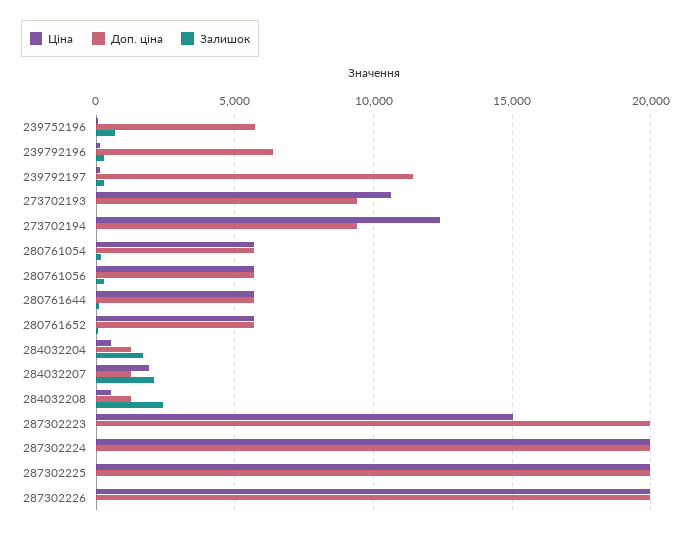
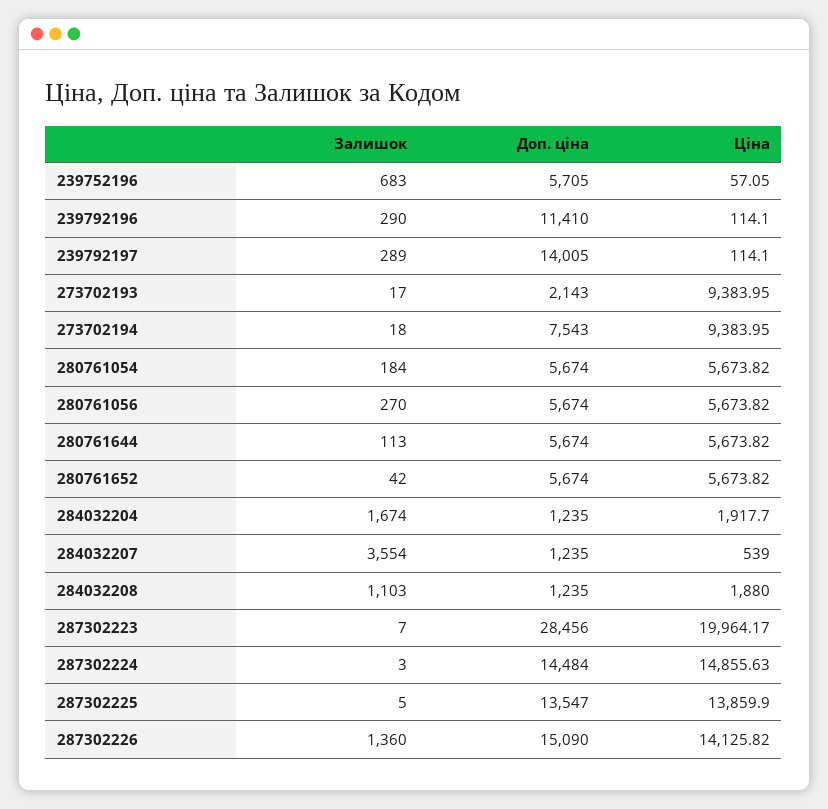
  {
    "Ціна": {
      "239752196": 57.05,
      "239792196": 114.1,
      "239792197": 114.1,
-     "273702193": 10500,
+     "273702193": 9383.95,
-     "273702194": 12500,
+     "273702194": 9383.95,
      "280761054": 5673.82,
      "280761056": 5673.82,
      "280761644": 5673.82,
      "280761652": 5673.82,
-     "284032204": 500,
+     "284032204": 1917.7,
-     "284032207": 2000,
+     "284032207": 539,
-     "284032208": 500,
+     "284032208": 1880,
-     "287302223": 15000,
+     "287302223": 19964.17,
-     "287302224": 20000,
+     "287302224": 14855.63,
-     "287302225": 20000,
+     "287302225": 13859.9,
-     "287302226": 20000
+     "287302226": 14125.82
    },
    "Доп. ціна": {
      "239752196": 5705,
-     "239792196": 6500,
+     "239792196": 11410,
-     "239792197": 11500,
+     "239792197": 14005,
-     "273702193": 9500,
+     "273702193": 2143,
-     "273702194": 9500,
+     "273702194": 7543,
      "280761054": 5674,
      "280761056": 5674,
      "280761644": 5674,
      "280761652": 5674,
      "284032204": 1235,
      "284032207": 1235,
      "284032208": 1235,
-     "287302223": 20000,
+     "287302223": 28456,
-     "287302224": 20000,
+     "287302224": 14484,
-     "287302225": 20000,
+     "287302225": 13547,
-     "287302226": 20000
+     "287302226": 15090
    },
    "Залишок": {
      "239752196": 683,
      "239792196": 290,
      "239792197": 289,
      "273702193": 17,
      "273702194": 18,
      "280761054": 184,
      "280761056": 270,
      "280761644": 113,
      "280761652": 42,
      "284032204": 1674,
-     "284032207": 2000,
+     "284032207": 3554,
-     "284032208": 2500,
+     "284032208": 1103,
      "287302223": 7,
      "287302224": 3,
      "287302225": 5,
-     "287302226": 0
+     "287302226": 1360
    }
  }

